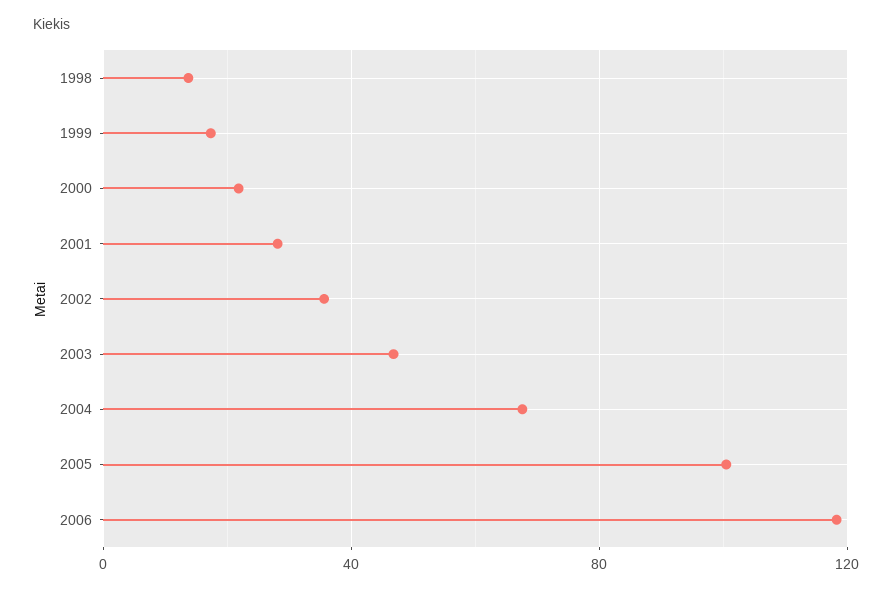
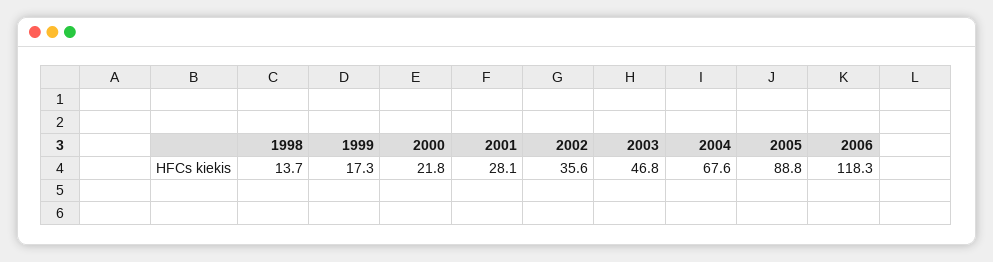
  {
    "1998": 13.7,
    "1999": 17.3,
    "2000": 21.8,
    "2001": 28.1,
    "2002": 35.6,
    "2003": 46.8,
    "2004": 67.6,
-   "2005": 100,
+   "2005": 88.8,
    "2006": 118.3
  }

